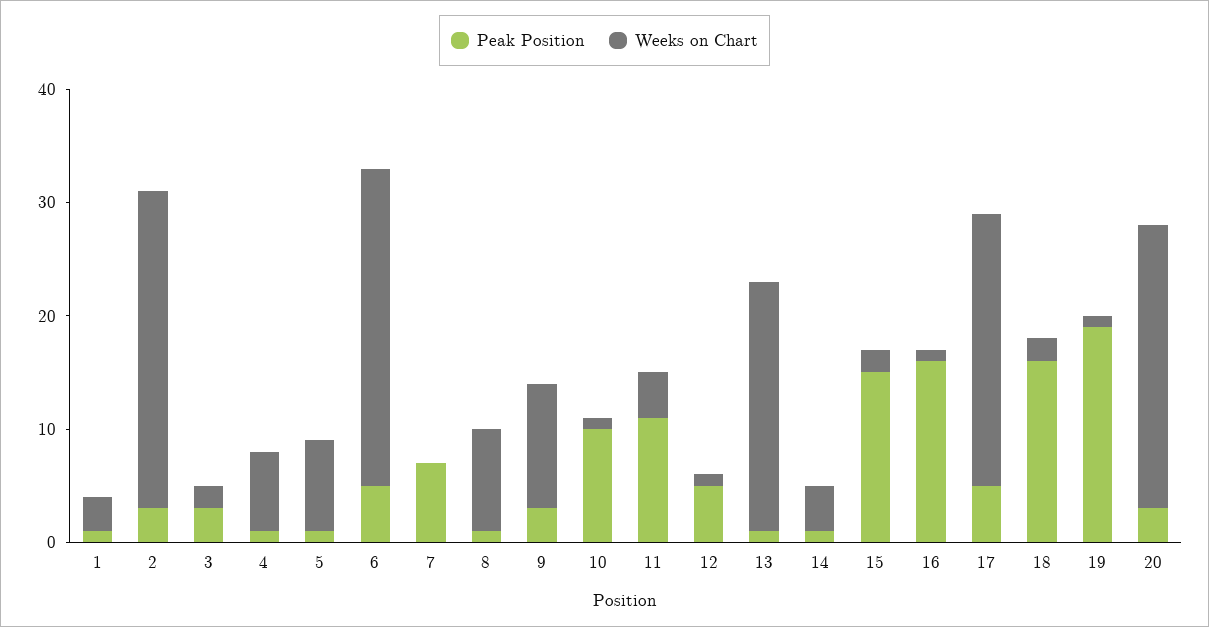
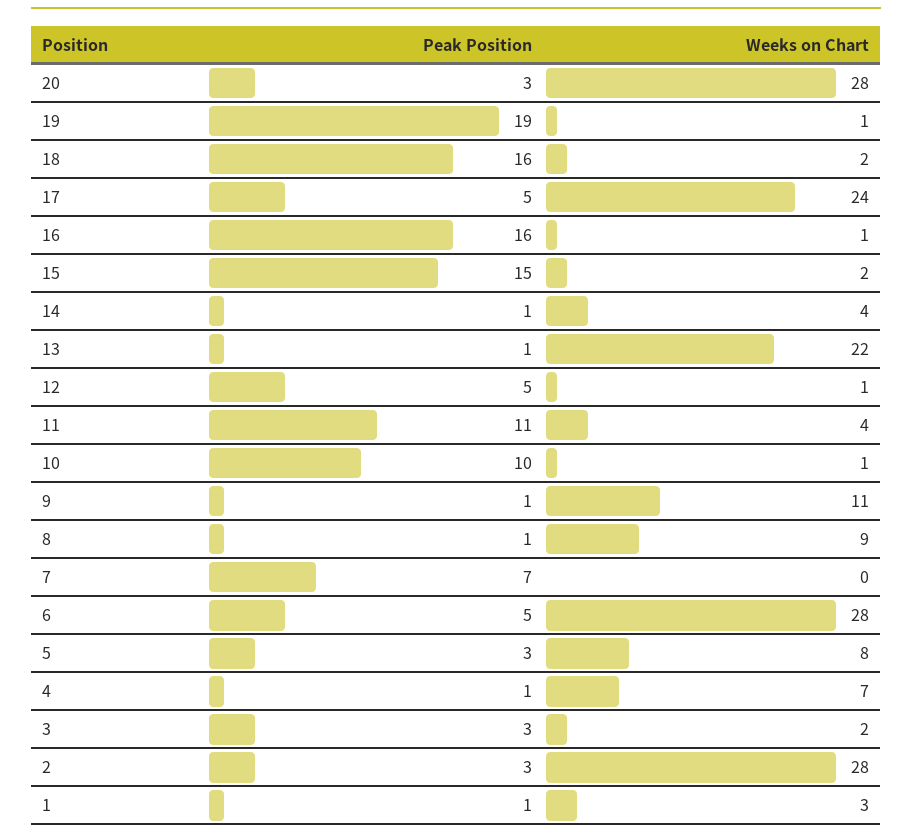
  {
    "Peak Position": {
      "1": 1,
      "2": 3,
      "3": 3,
      "4": 1,
-     "5": 1,
+     "5": 3,
      "6": 5,
      "7": 7,
      "8": 1,
-     "9": 3,
+     "9": 1,
      "10": 10,
      "11": 11,
      "12": 5,
      "13": 1,
      "14": 1,
      "15": 15,
      "16": 16,
      "17": 5,
      "18": 16,
      "19": 19,
      "20": 3
    },
    "Weeks on Chart": {
      "1": 3,
      "2": 28,
      "3": 2,
      "4": 7,
      "5": 8,
      "6": 28,
      "7": 0,
      "8": 9,
      "9": 11,
      "10": 1,
      "11": 4,
      "12": 1,
      "13": 22,
      "14": 4,
      "15": 2,
      "16": 1,
      "17": 24,
      "18": 2,
      "19": 1,
-     "20": 25
+     "20": 28
    }
  }

